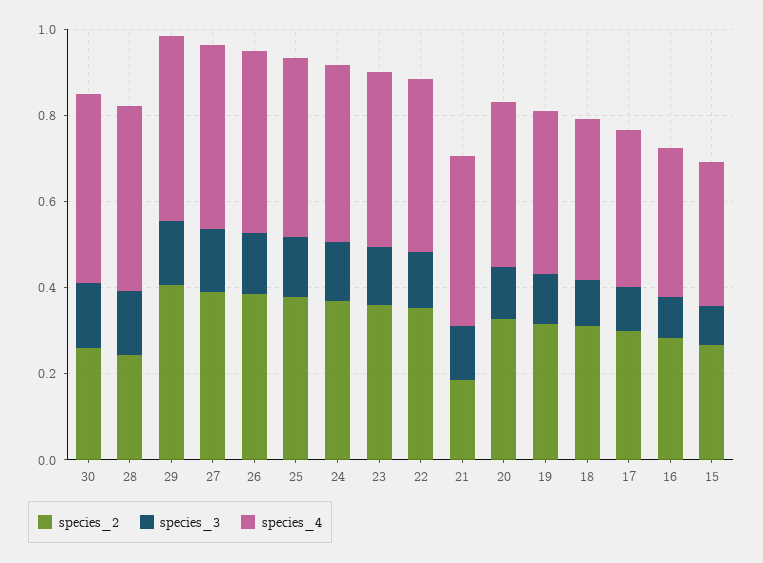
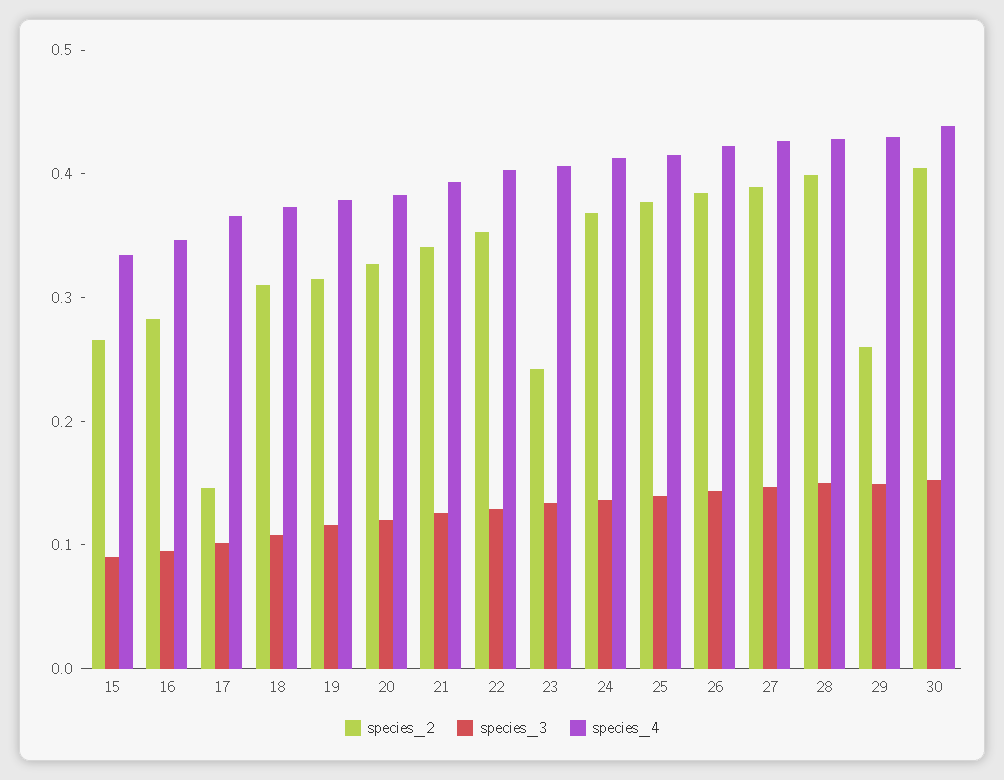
  {
    "species_2": {
-     "30": 0.25,
+     "30": 0.4,
-     "28": 0.25,
+     "28": 0.4,
-     "29": 0.4,
+     "29": 0.26,
      "27": 0.38,
      "26": 0.38,
      "25": 0.38,
      "24": 0.36,
-     "23": 0.35,
+     "23": 0.24,
      "22": 0.36,
-     "21": 0.2,
+     "21": 0.34,
      "20": 0.32,
      "19": 0.32,
      "18": 0.32,
-     "17": 0.3,
+     "17": 0.14,
      "16": 0.28,
      "15": 0.26
    },
    "species_3": {
      "30": 0.16,
      "28": 0.14,
      "29": 0.14,
      "27": 0.14,
      "26": 0.14,
      "25": 0.14,
      "24": 0.14,
      "23": 0.14,
      "22": 0.12,
      "21": 0.12,
      "20": 0.12,
      "19": 0.12,
      "18": 0.1,
      "17": 0.1,
      "16": 0.1,
      "15": 0.1
    },
    "species_4": {
      "30": 0.44,
      "28": 0.42,
      "29": 0.42,
      "27": 0.42,
      "26": 0.42,
      "25": 0.42,
      "24": 0.42,
      "23": 0.4,
      "22": 0.4,
      "21": 0.4,
      "20": 0.38,
      "19": 0.38,
      "18": 0.38,
      "17": 0.36,
      "16": 0.34,
      "15": 0.34
    }
  }

